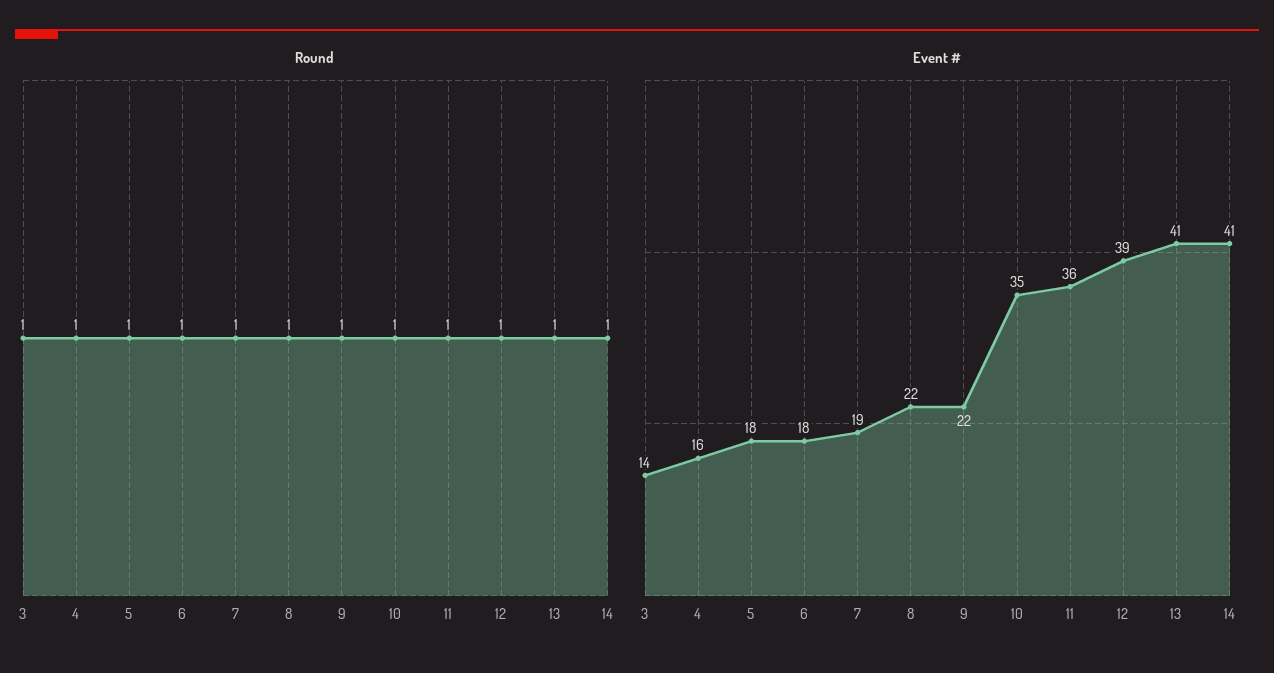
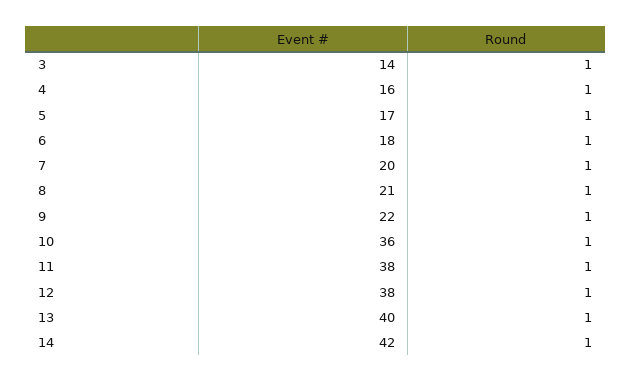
  {
    "Round": {
      "3": 1,
      "4": 1,
      "5": 1,
      "6": 1,
      "7": 1,
      "8": 1,
      "9": 1,
      "10": 1,
      "11": 1,
      "12": 1,
      "13": 1,
      "14": 1
    },
    "Event #": {
      "3": 14,
      "4": 16,
-     "5": 18,
+     "5": 17,
      "6": 18,
-     "7": 19,
+     "7": 20,
-     "8": 22,
+     "8": 21,
      "9": 22,
-     "10": 35,
+     "10": 36,
-     "11": 36,
+     "11": 38,
-     "12": 39,
+     "12": 38,
-     "13": 41,
+     "13": 40,
-     "14": 41
+     "14": 42
    }
  }

